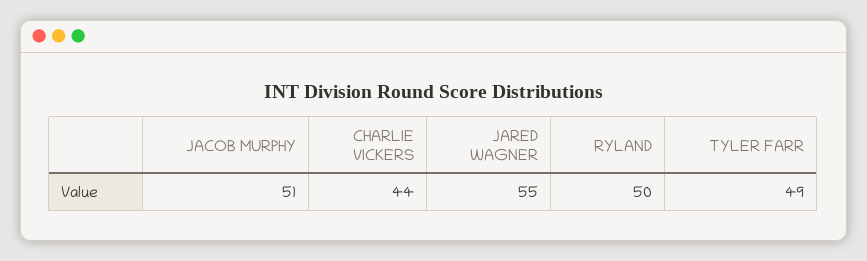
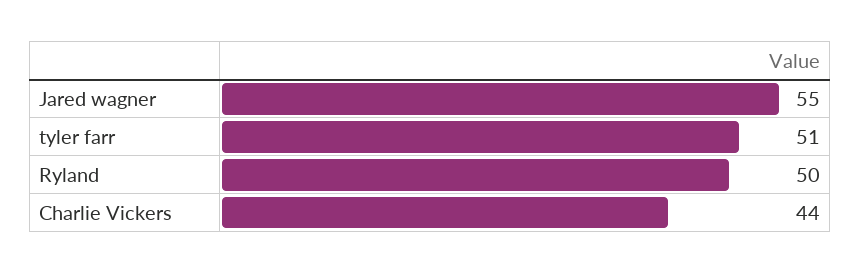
  {
-   "JACOB MURPHY": 51,
    "CHARLIE VICKERS": 44,
    "JARED WAGNER": 55,
    "RYLAND": 50,
-   "TYLER FARR": 49
+   "TYLER FARR": 51
  }

